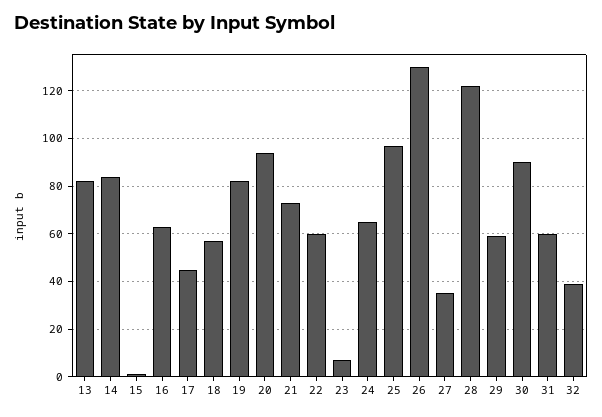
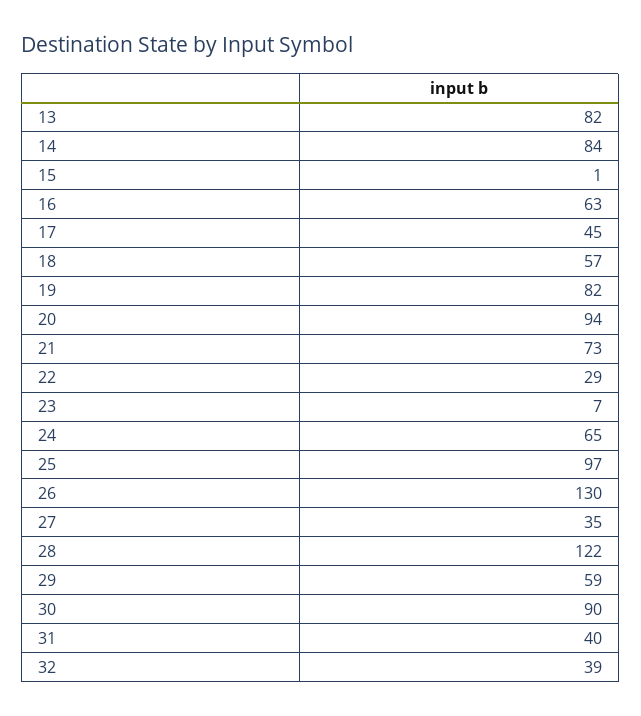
  {
    "13": 82,
    "14": 84,
    "15": 1,
    "16": 63,
    "17": 45,
    "18": 57,
    "19": 82,
    "20": 94,
    "21": 73,
-   "22": 60,
+   "22": 29,
    "23": 7,
    "24": 65,
    "25": 97,
    "26": 130,
    "27": 35,
    "28": 122,
    "29": 59,
    "30": 90,
-   "31": 60,
+   "31": 40,
    "32": 39
  }

